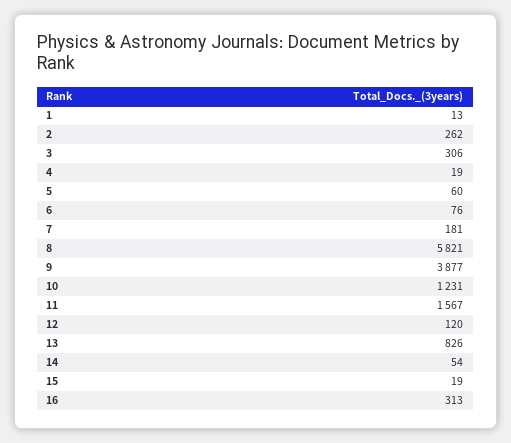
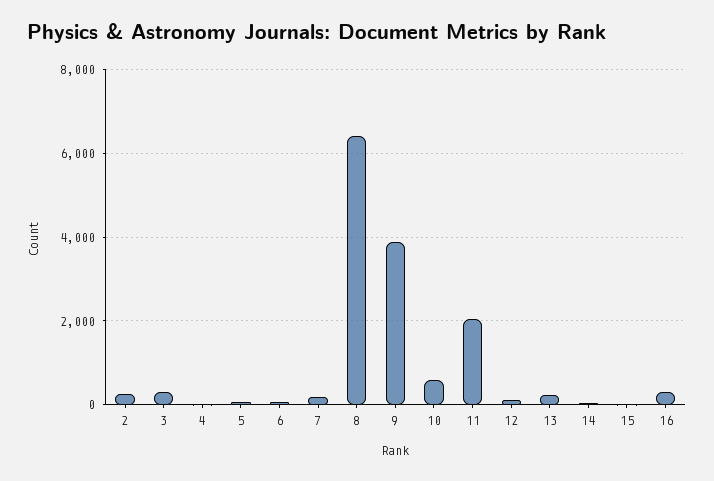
  {
-   "1": 13,
    "2": 262,
    "3": 306,
    "4": 19,
    "5": 60,
    "6": 76,
    "7": 181,
-   "8": 5821,
+   "8": 6400,
    "9": 3877,
-   "10": 1231,
+   "10": 600,
-   "11": 1567,
+   "11": 2000,
    "12": 120,
-   "13": 826,
+   "13": 200,
    "14": 54,
    "15": 19,
    "16": 313
  }

